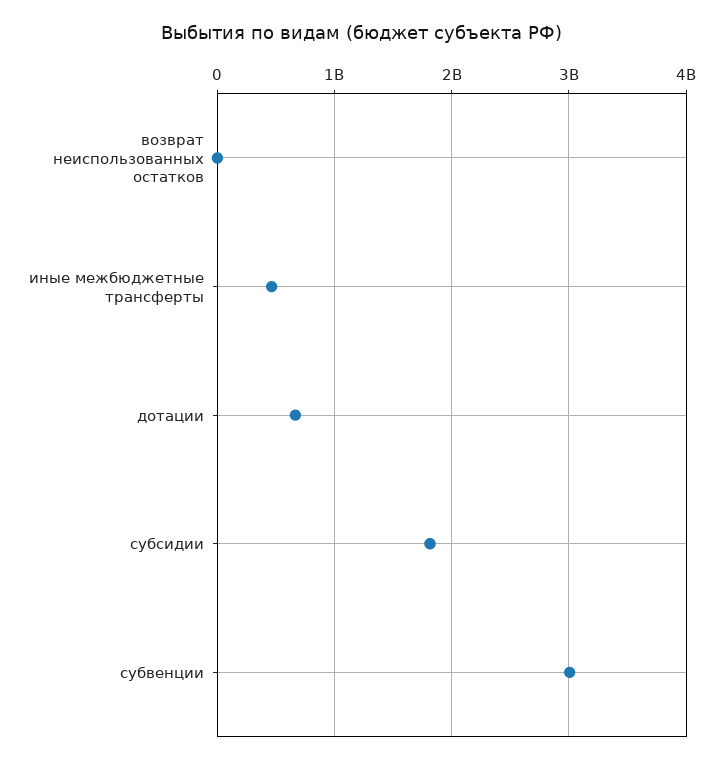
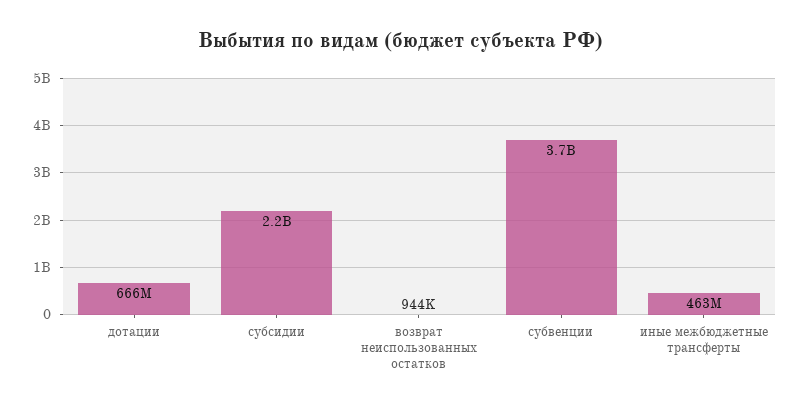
  {
    "возврат неиспользованных остатков": 944000,
    "иные межбюджетные трансферты": 463000000,
    "дотации": 666000000,
-   "субсидии": 1800000000,
+   "субсидии": 2200000000,
-   "субвенции": 3000000000
+   "субвенции": 3700000000
  }

